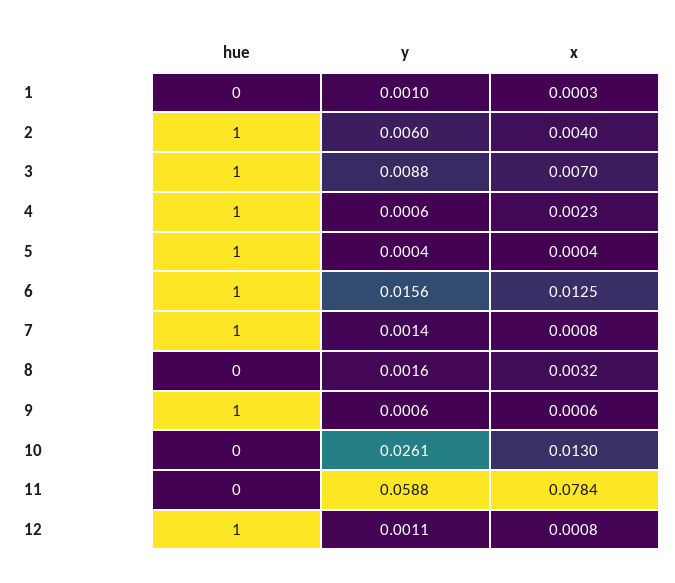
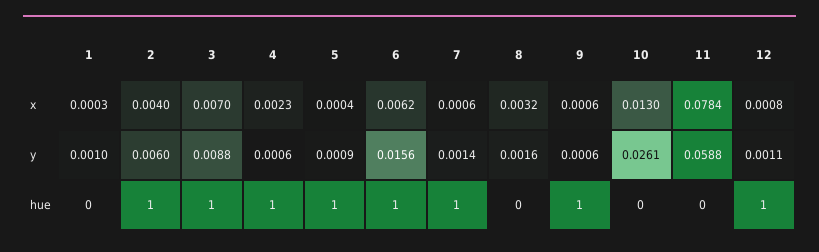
  {
    "hue": {
      "1": 0,
      "2": 1,
      "3": 1,
      "4": 1,
      "5": 1,
      "6": 1,
      "7": 1,
      "8": 0,
      "9": 1,
      "10": 0,
      "11": 0,
      "12": 1
    },
    "y": {
      "1": 0.001,
      "2": 0.006,
      "3": 0.0088,
      "4": 0.0006,
-     "5": 0.0004,
+     "5": 0.0009,
      "6": 0.0156,
      "7": 0.0014,
      "8": 0.0016,
      "9": 0.0006,
      "10": 0.0261,
      "11": 0.0588,
      "12": 0.0011
    },
    "x": {
      "1": 0.0003,
      "2": 0.004,
      "3": 0.007,
      "4": 0.0023,
      "5": 0.0004,
-     "6": 0.0125,
+     "6": 0.0062,
-     "7": 0.0008,
+     "7": 0.0006,
      "8": 0.0032,
      "9": 0.0006,
      "10": 0.013,
      "11": 0.0784,
      "12": 0.0008
    }
  }

